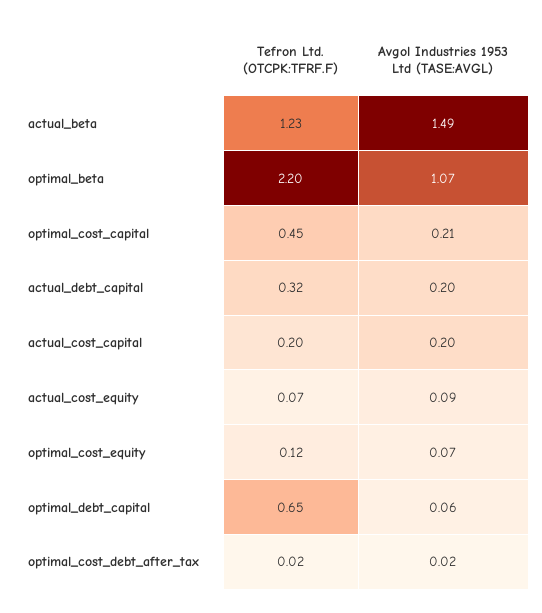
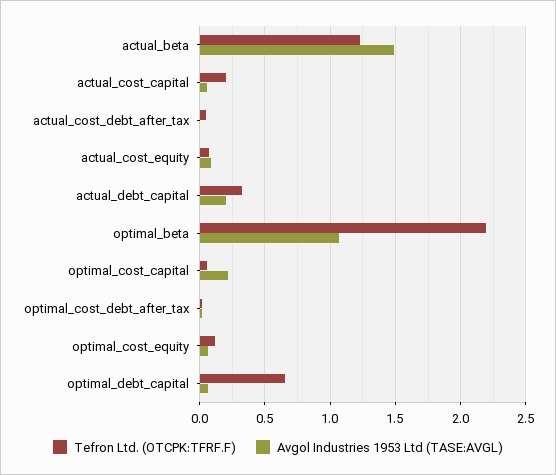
  {
    "Tefron Ltd. (OTCPK:TFRF.F)": {
      "actual_beta": 1.23,
      "optimal_beta": 2.2,
-     "optimal_cost_capital": 0.45,
+     "optimal_cost_capital": 0.05,
      "actual_debt_capital": 0.32,
      "actual_cost_capital": 0.2,
      "actual_cost_equity": 0.07,
      "optimal_cost_equity": 0.12,
      "optimal_debt_capital": 0.65,
-     "optimal_cost_debt_after_tax": 0.02
+     "optimal_cost_debt_after_tax": 0.02,
+     "actual_cost_debt_after_tax": 0.05
    },
    "Avgol Industries 1953 Ltd (TASE:AVGL)": {
      "actual_beta": 1.49,
      "optimal_beta": 1.07,
      "optimal_cost_capital": 0.21,
      "actual_debt_capital": 0.2,
-     "actual_cost_capital": 0.2,
+     "actual_cost_capital": 0.05,
      "actual_cost_equity": 0.09,
      "optimal_cost_equity": 0.07,
      "optimal_debt_capital": 0.06,
-     "optimal_cost_debt_after_tax": 0.02
+     "optimal_cost_debt_after_tax": 0.02,
+     "actual_cost_debt_after_tax": 0
    }
  }

